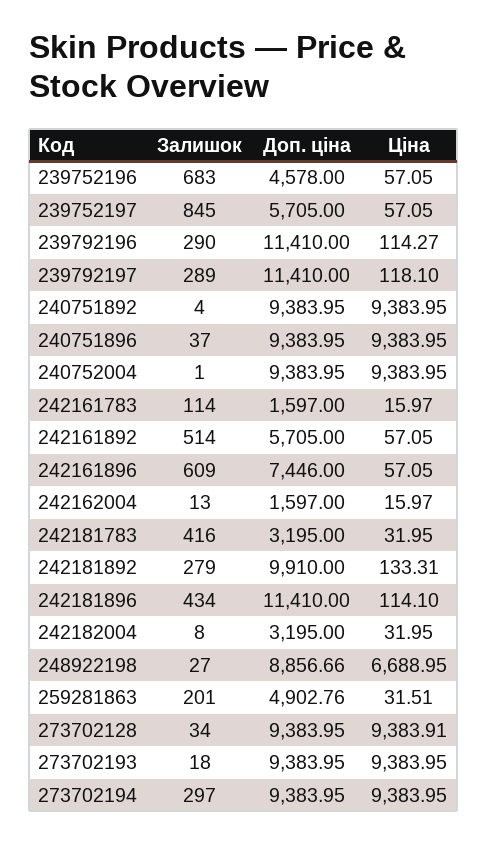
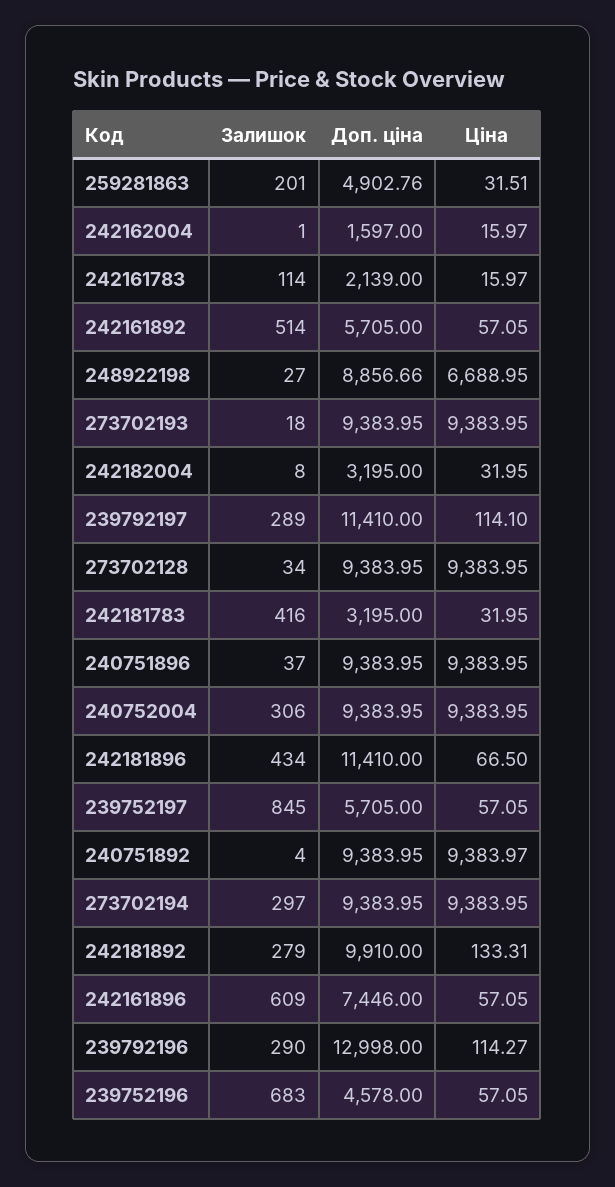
  {
    "Залишок": {
      "239752196": 683,
      "239752197": 845,
      "239792196": 290,
      "239792197": 289,
      "240751892": 4,
      "240751896": 37,
-     "240752004": 1,
+     "240752004": 306,
      "242161783": 114,
      "242161892": 514,
      "242161896": 609,
-     "242162004": 13,
+     "242162004": 1,
      "242181783": 416,
      "242181892": 279,
      "242181896": 434,
      "242182004": 8,
      "248922198": 27,
      "259281863": 201,
      "273702128": 34,
      "273702193": 18,
      "273702194": 297
    },
    "Доп. ціна": {
      "239752196": 4578,
      "239752197": 5705,
-     "239792196": 11410,
+     "239792196": 12998,
      "239792197": 11410,
      "240751892": 9383.95,
      "240751896": 9383.95,
      "240752004": 9383.95,
-     "242161783": 1597,
+     "242161783": 2139,
      "242161892": 5705,
      "242161896": 7446,
      "242162004": 1597,
      "242181783": 3195,
      "242181892": 9910,
      "242181896": 11410,
      "242182004": 3195,
      "248922198": 8856.66,
      "259281863": 4902.76,
      "273702128": 9383.95,
      "273702193": 9383.95,
      "273702194": 9383.95
    },
    "Ціна": {
      "239752196": 57.05,
      "239752197": 57.05,
      "239792196": 114.27,
-     "239792197": 118.1,
+     "239792197": 114.1,
-     "240751892": 9383.95,
+     "240751892": 9383.97,
      "240751896": 9383.95,
      "240752004": 9383.95,
      "242161783": 15.97,
      "242161892": 57.05,
      "242161896": 57.05,
      "242162004": 15.97,
      "242181783": 31.95,
      "242181892": 133.31,
-     "242181896": 114.1,
+     "242181896": 66.5,
      "242182004": 31.95,
      "248922198": 6688.95,
      "259281863": 31.51,
-     "273702128": 9383.91,
+     "273702128": 9383.95,
      "273702193": 9383.95,
      "273702194": 9383.95
    }
  }

